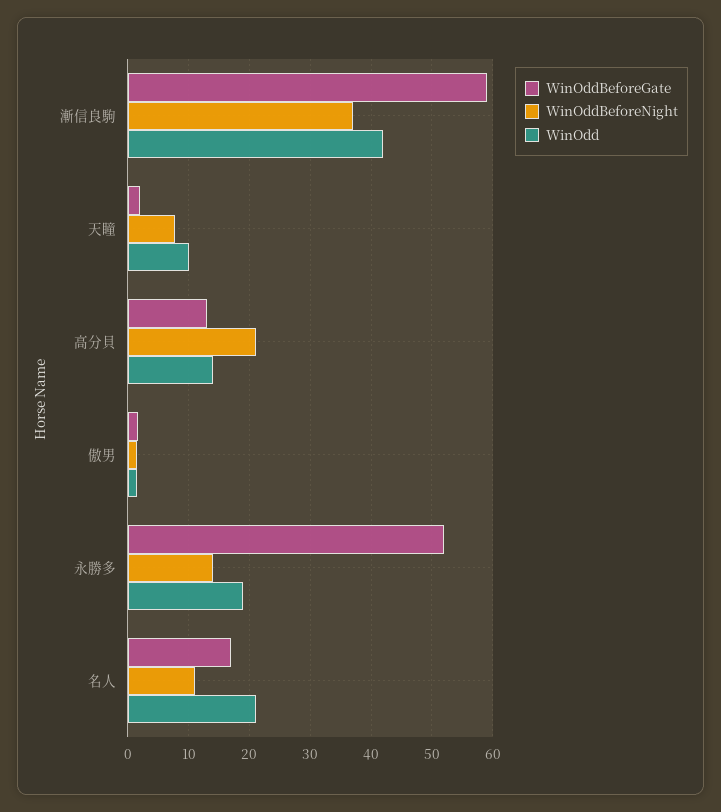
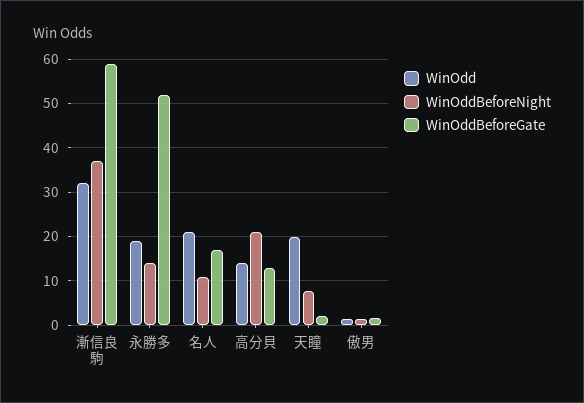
  {
    "WinOddBeforeGate": {
      "漸信良駒": 59,
      "天瞳": 2,
      "高分貝": 13,
      "傲男": 2,
      "永勝多": 52,
      "名人": 17
    },
    "WinOddBeforeNight": {
      "漸信良駒": 37,
      "天瞳": 8,
      "高分貝": 21,
      "傲男": 2,
      "永勝多": 14,
      "名人": 11
    },
    "WinOdd": {
-     "漸信良駒": 42,
+     "漸信良駒": 32,
-     "天瞳": 10,
+     "天瞳": 20,
      "高分貝": 14,
      "傲男": 2,
      "永勝多": 19,
      "名人": 21
    }
  }

